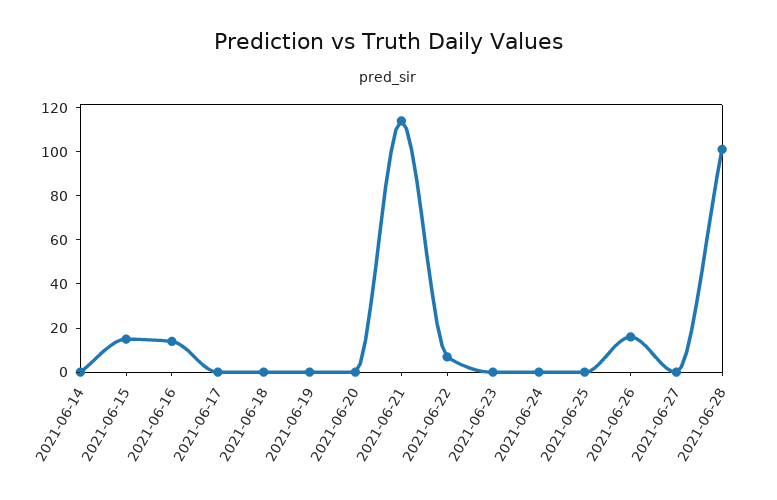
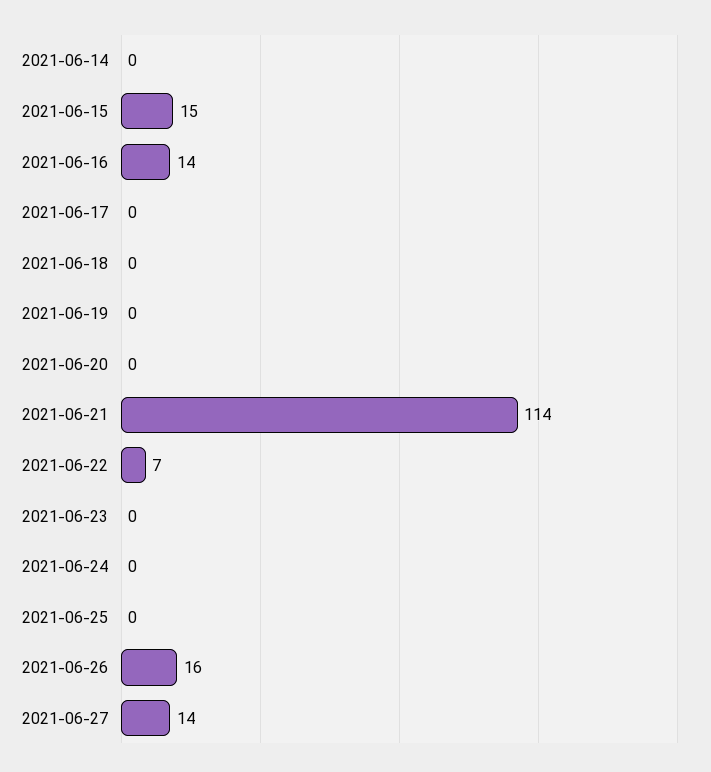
  {
    "2021-06-14": 0,
    "2021-06-15": 15,
    "2021-06-16": 14,
    "2021-06-17": 0,
    "2021-06-18": 0,
    "2021-06-19": 0,
    "2021-06-20": 0,
    "2021-06-21": 114,
    "2021-06-22": 7,
    "2021-06-23": 0,
    "2021-06-24": 0,
    "2021-06-25": 0,
    "2021-06-26": 16,
-   "2021-06-27": 0,
+   "2021-06-27": 14
-   "2021-06-28": 100
  }

